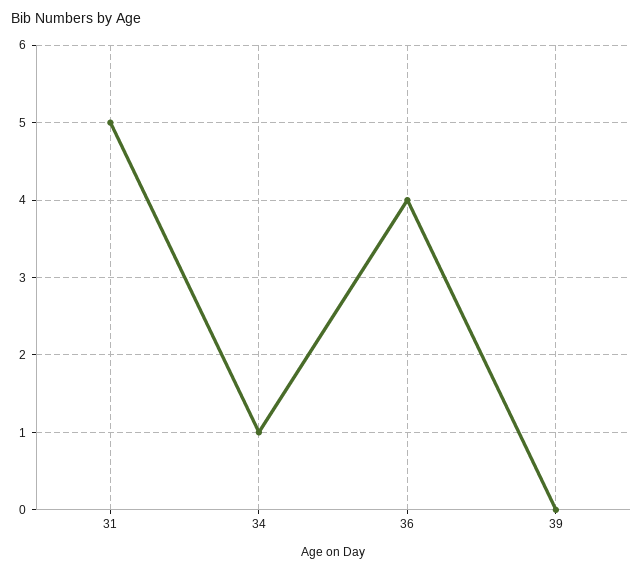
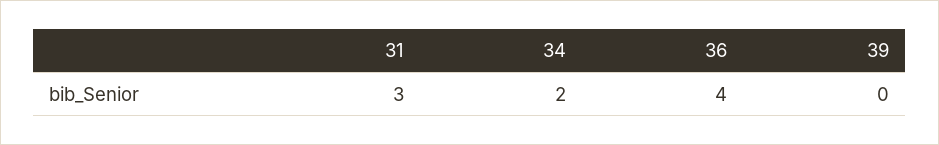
  {
-   "31": 5,
+   "31": 3,
-   "34": 1,
+   "34": 2,
    "36": 4,
    "39": 0
  }

